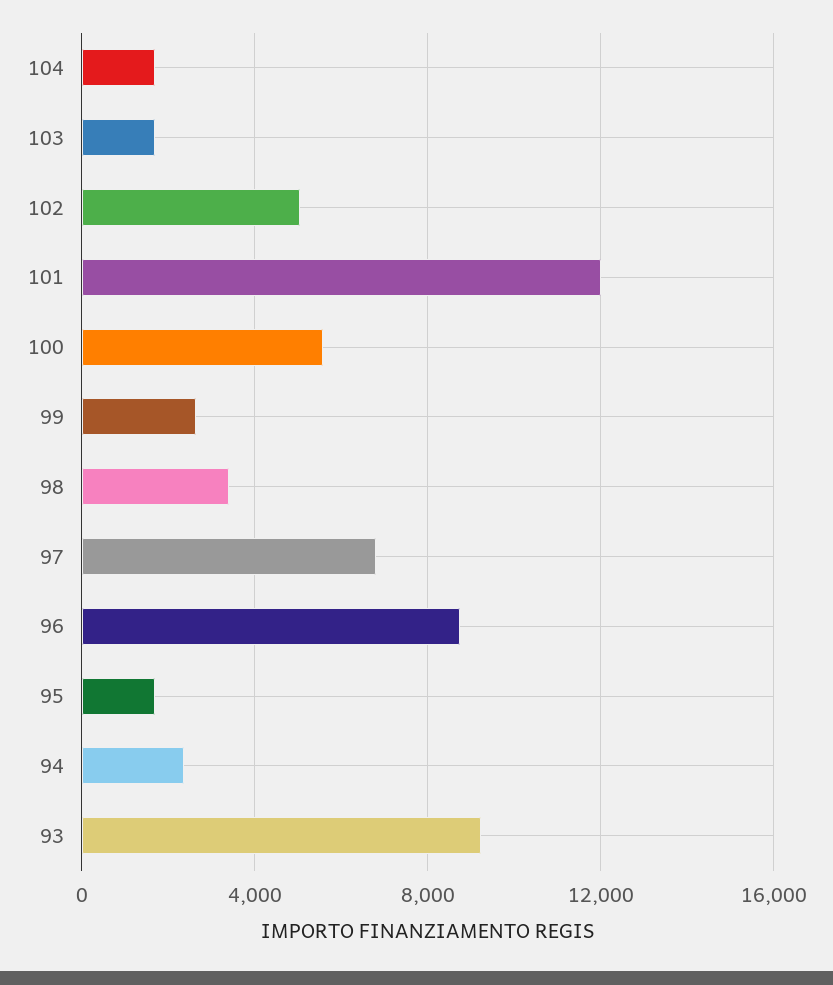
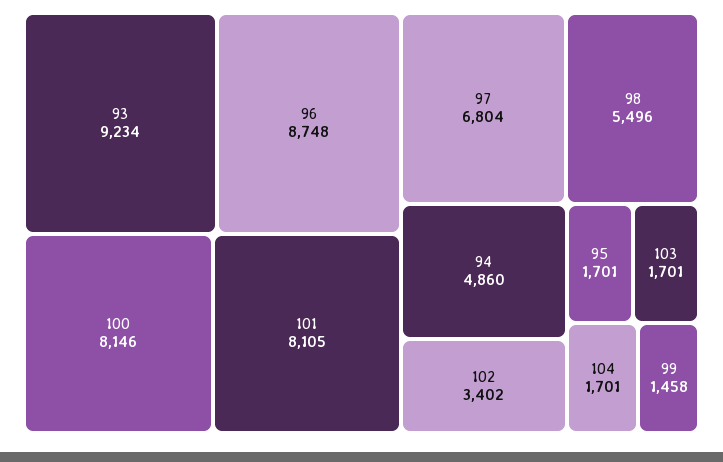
  {
    "104": 1701,
    "103": 1701,
-   "102": 5000,
+   "102": 3402,
-   "101": 12000,
+   "101": 8105,
-   "100": 5500,
+   "100": 8146,
-   "99": 2500,
+   "99": 1458,
-   "98": 3500,
+   "98": 5496,
    "97": 6804,
    "96": 8748,
    "95": 1701,
-   "94": 2500,
+   "94": 4860,
    "93": 9234
  }

